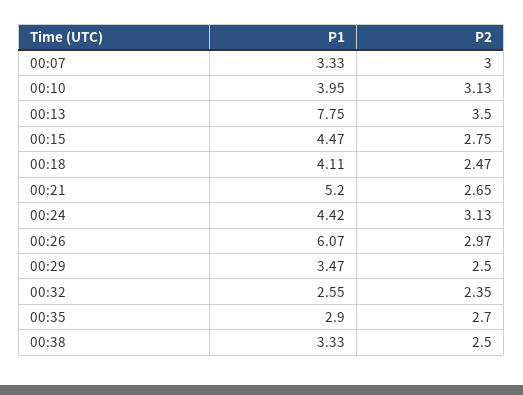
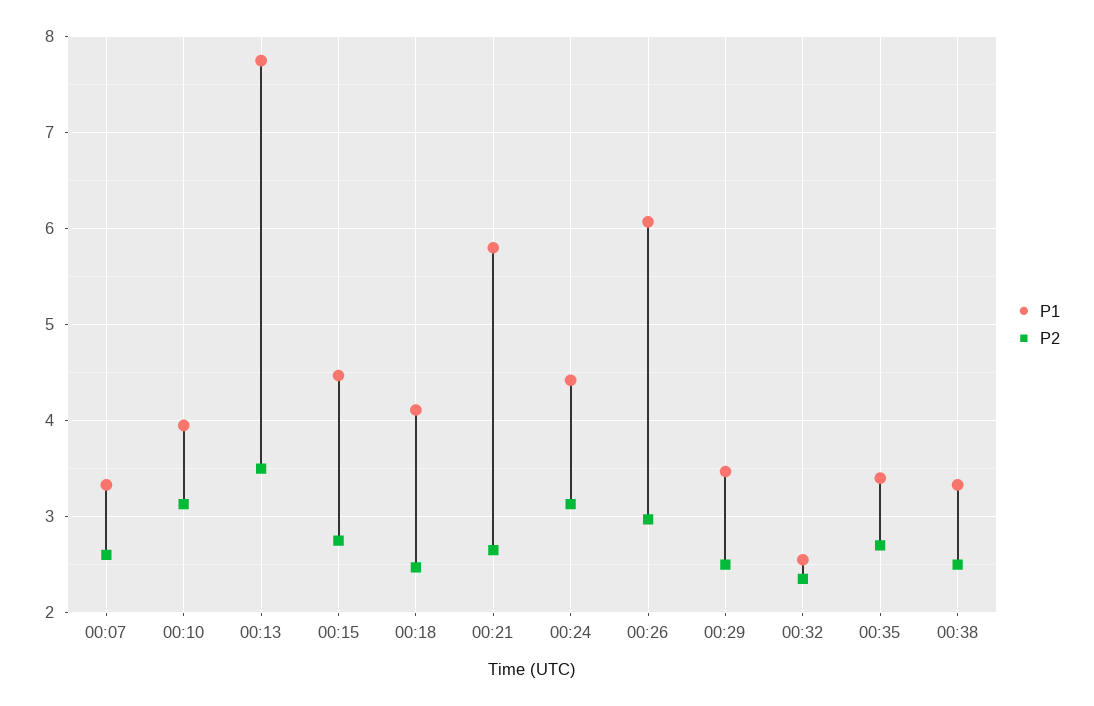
  {
    "P1": {
      "00:07": 3.33,
      "00:10": 3.95,
      "00:13": 7.75,
      "00:15": 4.47,
      "00:18": 4.11,
-     "00:21": 5.2,
+     "00:21": 5.8,
      "00:24": 4.42,
      "00:26": 6.07,
      "00:29": 3.47,
      "00:32": 2.55,
-     "00:35": 2.9,
+     "00:35": 3.4,
      "00:38": 3.33
    },
    "P2": {
-     "00:07": 3,
+     "00:07": 2.6,
      "00:10": 3.13,
      "00:13": 3.5,
      "00:15": 2.75,
      "00:18": 2.47,
      "00:21": 2.65,
      "00:24": 3.13,
      "00:26": 2.97,
      "00:29": 2.5,
      "00:32": 2.35,
      "00:35": 2.7,
      "00:38": 2.5
    }
  }

